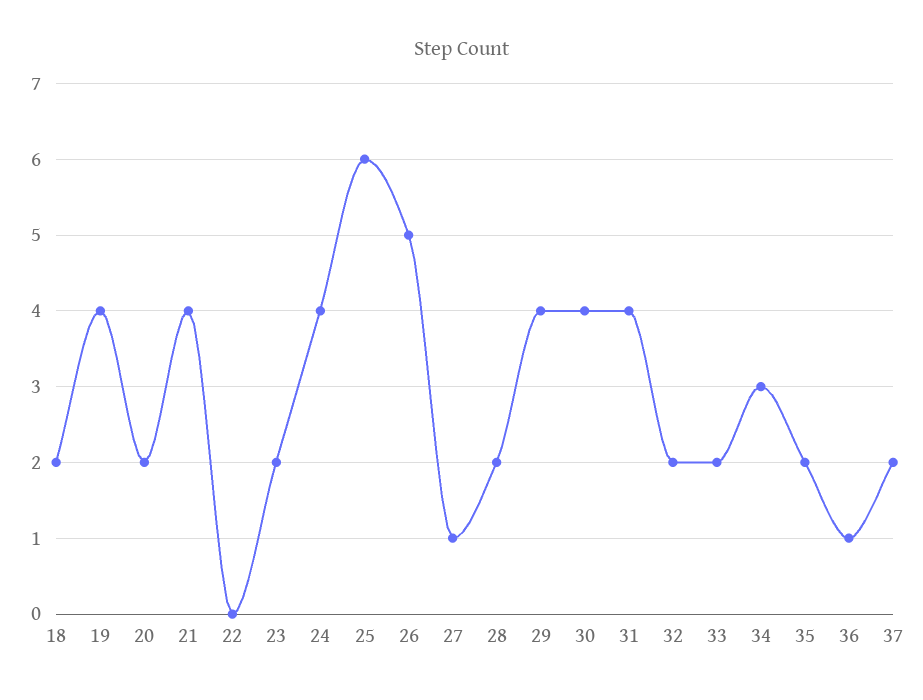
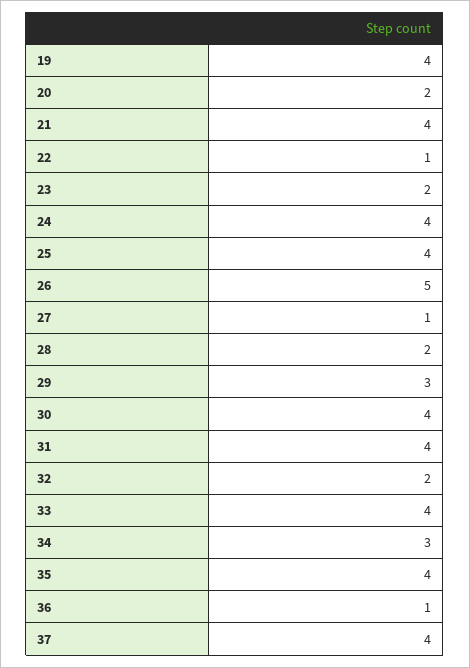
  {
-   "18": 2,
    "19": 4,
    "20": 2,
    "21": 4,
-   "22": 0,
+   "22": 1,
    "23": 2,
    "24": 4,
-   "25": 6,
+   "25": 4,
    "26": 5,
    "27": 1,
    "28": 2,
-   "29": 4,
+   "29": 3,
    "30": 4,
    "31": 4,
    "32": 2,
-   "33": 2,
+   "33": 4,
    "34": 3,
-   "35": 2,
+   "35": 4,
    "36": 1,
-   "37": 2
+   "37": 4
  }

